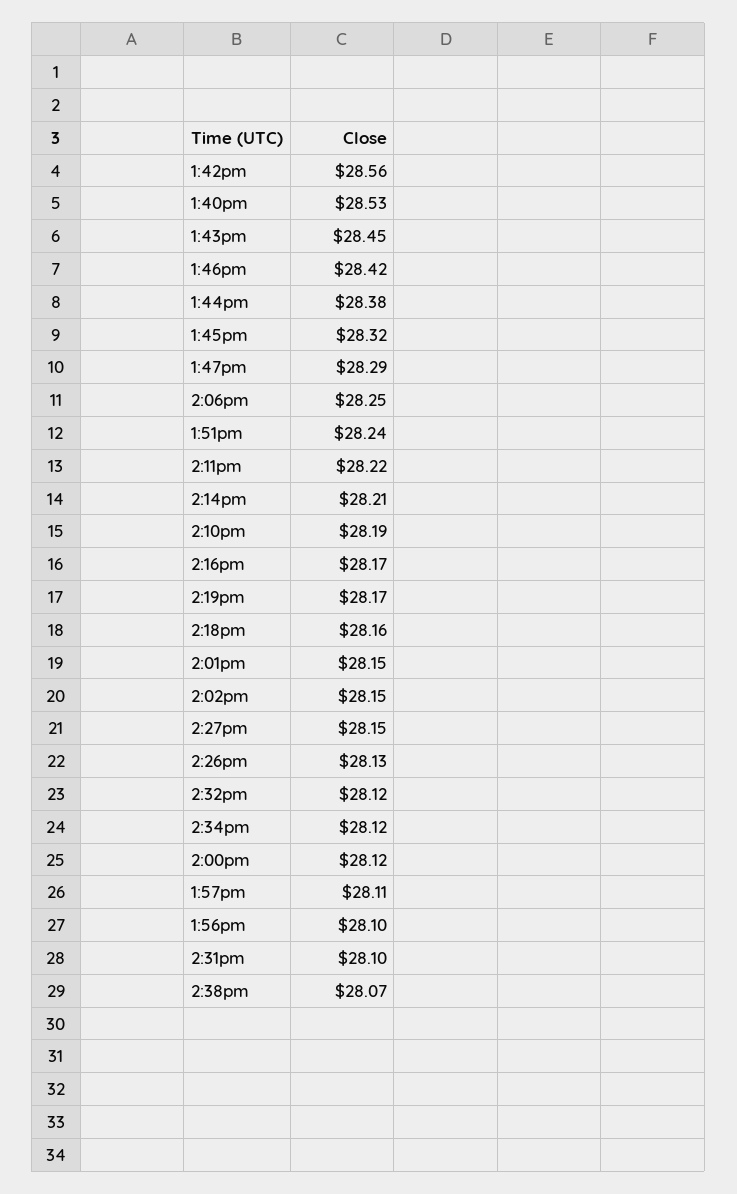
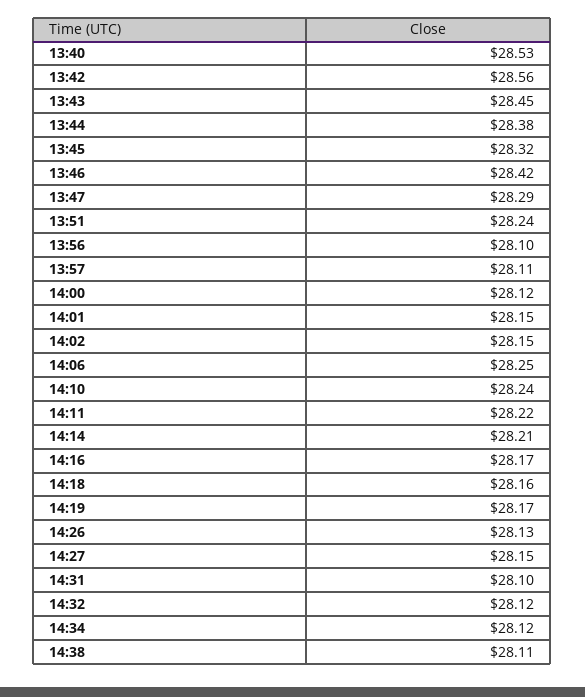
  {
    "1:42pm": 28.56,
    "1:40pm": 28.53,
    "1:43pm": 28.45,
    "1:46pm": 28.42,
    "1:44pm": 28.38,
    "1:45pm": 28.32,
    "1:47pm": 28.29,
    "2:06pm": 28.25,
    "1:51pm": 28.24,
    "2:11pm": 28.22,
    "2:14pm": 28.21,
-   "2:10pm": 28.19,
+   "2:10pm": 28.24,
    "2:16pm": 28.17,
    "2:19pm": 28.17,
    "2:18pm": 28.16,
    "2:01pm": 28.15,
    "2:02pm": 28.15,
    "2:27pm": 28.15,
    "2:26pm": 28.13,
    "2:32pm": 28.12,
    "2:34pm": 28.12,
    "2:00pm": 28.12,
    "1:57pm": 28.11,
    "1:56pm": 28.1,
    "2:31pm": 28.1,
-   "2:38pm": 28.07
+   "2:38pm": 28.11
  }

